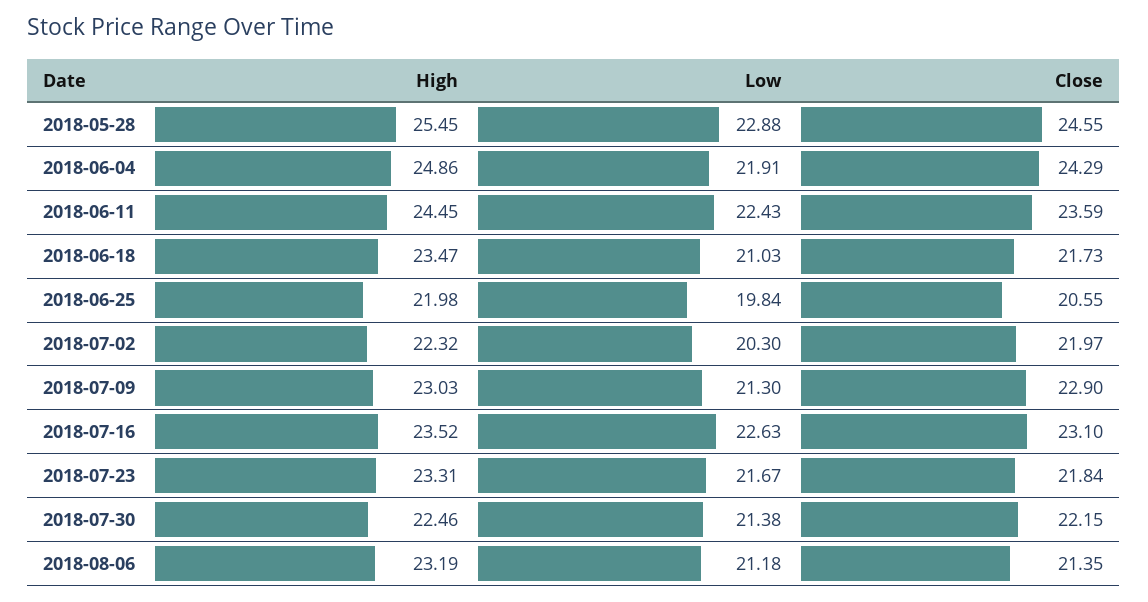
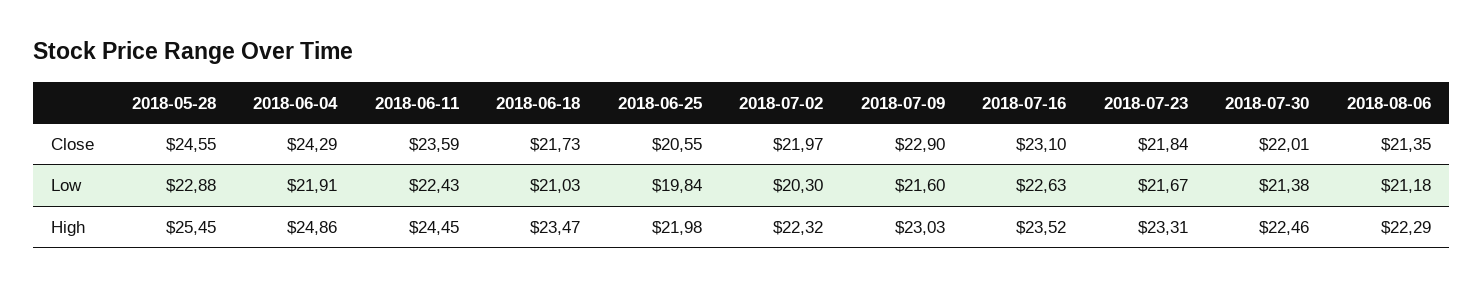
  {
    "High": {
      "2018-05-28": 25.45,
      "2018-06-04": 24.86,
      "2018-06-11": 24.45,
      "2018-06-18": 23.47,
      "2018-06-25": 21.98,
      "2018-07-02": 22.32,
      "2018-07-09": 23.03,
      "2018-07-16": 23.52,
      "2018-07-23": 23.31,
      "2018-07-30": 22.46,
-     "2018-08-06": 23.19
+     "2018-08-06": 22.29
    },
    "Low": {
      "2018-05-28": 22.88,
      "2018-06-04": 21.91,
      "2018-06-11": 22.43,
      "2018-06-18": 21.03,
      "2018-06-25": 19.84,
      "2018-07-02": 20.3,
-     "2018-07-09": 21.3,
+     "2018-07-09": 21.6,
      "2018-07-16": 22.63,
      "2018-07-23": 21.67,
      "2018-07-30": 21.38,
      "2018-08-06": 21.18
    },
    "Close": {
      "2018-05-28": 24.55,
      "2018-06-04": 24.29,
      "2018-06-11": 23.59,
      "2018-06-18": 21.73,
      "2018-06-25": 20.55,
      "2018-07-02": 21.97,
      "2018-07-09": 22.9,
      "2018-07-16": 23.1,
      "2018-07-23": 21.84,
-     "2018-07-30": 22.15,
+     "2018-07-30": 22.01,
      "2018-08-06": 21.35
    }
  }

